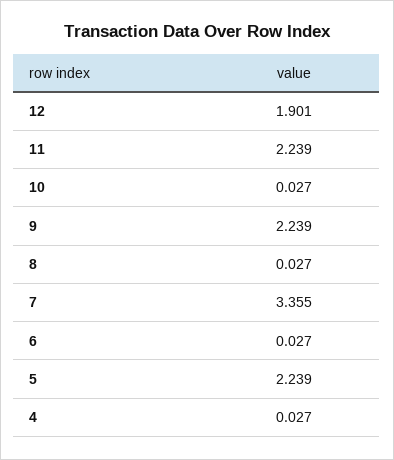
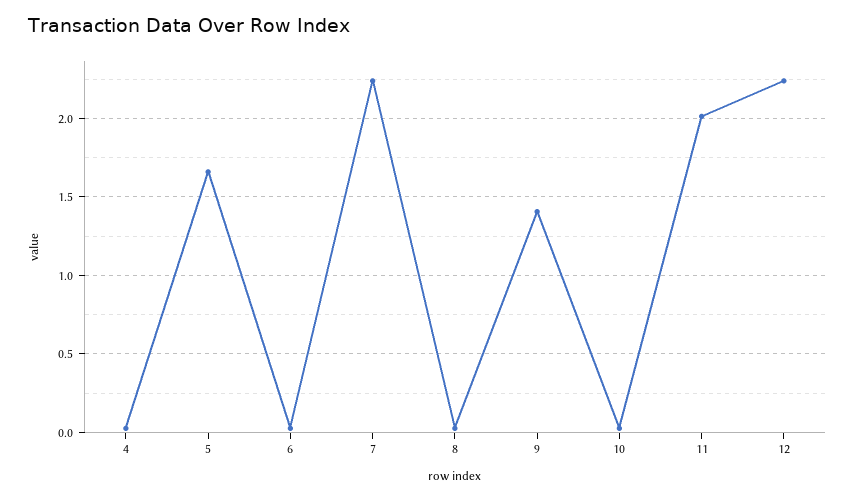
  {
-   "12": 1.901,
+   "12": 2.25,
-   "11": 2.239,
+   "11": 2,
    "10": 0.027,
-   "9": 2.239,
+   "9": 1.4,
    "8": 0.027,
-   "7": 3.355,
+   "7": 2.25,
    "6": 0.027,
-   "5": 2.239,
+   "5": 1.65,
    "4": 0.027
  }

